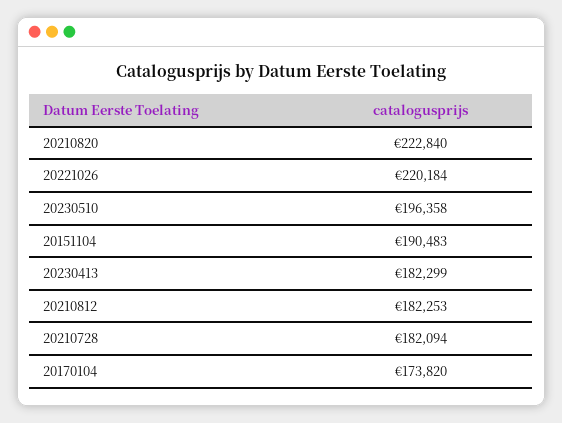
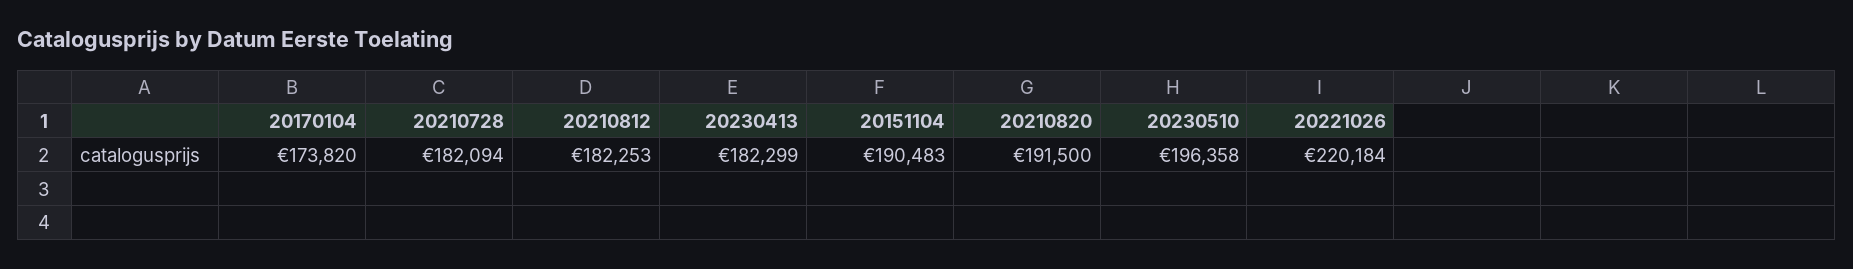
  {
-   "20210820": 222840,
+   "20210820": 191500,
    "20221026": 220184,
    "20230510": 196358,
    "20151104": 190483,
    "20230413": 182299,
    "20210812": 182253,
    "20210728": 182094,
    "20170104": 173820
  }

